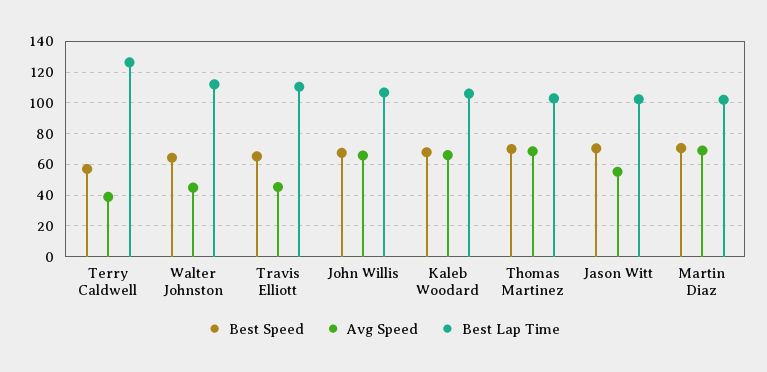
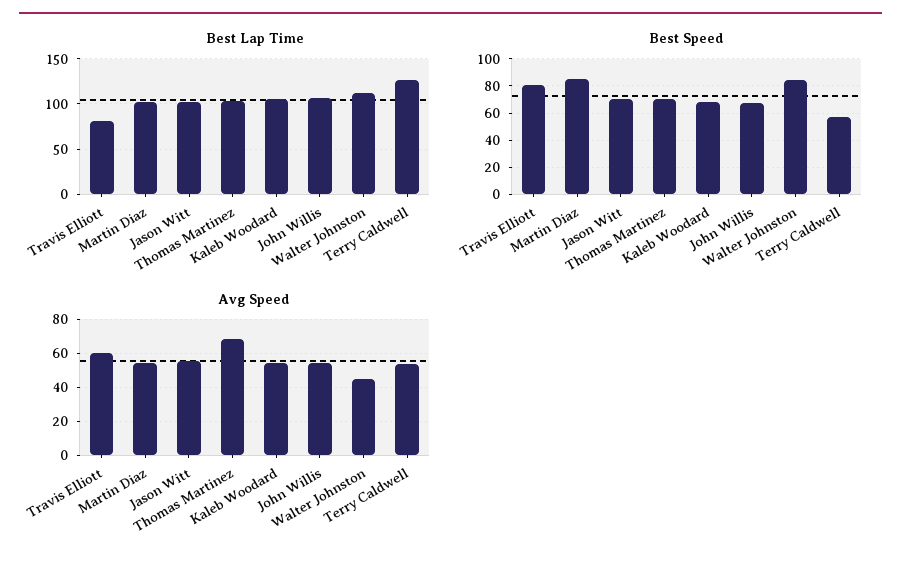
  {
    "Best Speed": {
      "Terry Caldwell": 55,
-     "Walter Johnston": 65,
+     "Walter Johnston": 85,
-     "Travis Elliott": 65,
+     "Travis Elliott": 80,
      "John Willis": 70,
      "Kaleb Woodard": 70,
      "Thomas Martinez": 70,
      "Jason Witt": 70,
-     "Martin Diaz": 70
+     "Martin Diaz": 85
    },
    "Avg Speed": {
-     "Terry Caldwell": 40,
+     "Terry Caldwell": 55,
      "Walter Johnston": 45,
-     "Travis Elliott": 45,
+     "Travis Elliott": 60,
-     "John Willis": 65,
+     "John Willis": 55,
-     "Kaleb Woodard": 65,
+     "Kaleb Woodard": 55,
      "Thomas Martinez": 70,
      "Jason Witt": 55,
-     "Martin Diaz": 70
+     "Martin Diaz": 55
    },
    "Best Lap Time": {
      "Terry Caldwell": 125,
      "Walter Johnston": 110,
-     "Travis Elliott": 110,
+     "Travis Elliott": 80,
      "John Willis": 105,
      "Kaleb Woodard": 105,
      "Thomas Martinez": 105,
      "Jason Witt": 100,
      "Martin Diaz": 100
    }
  }

